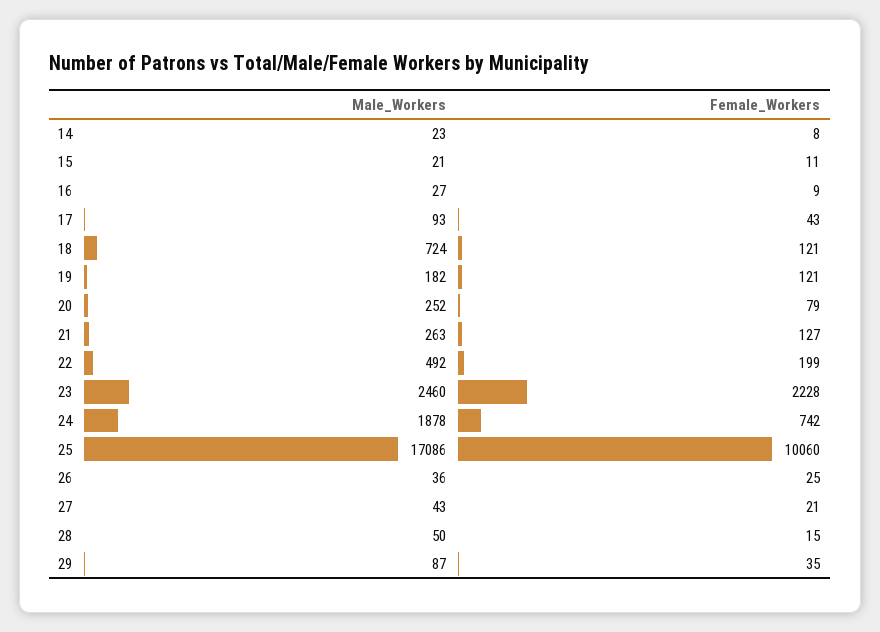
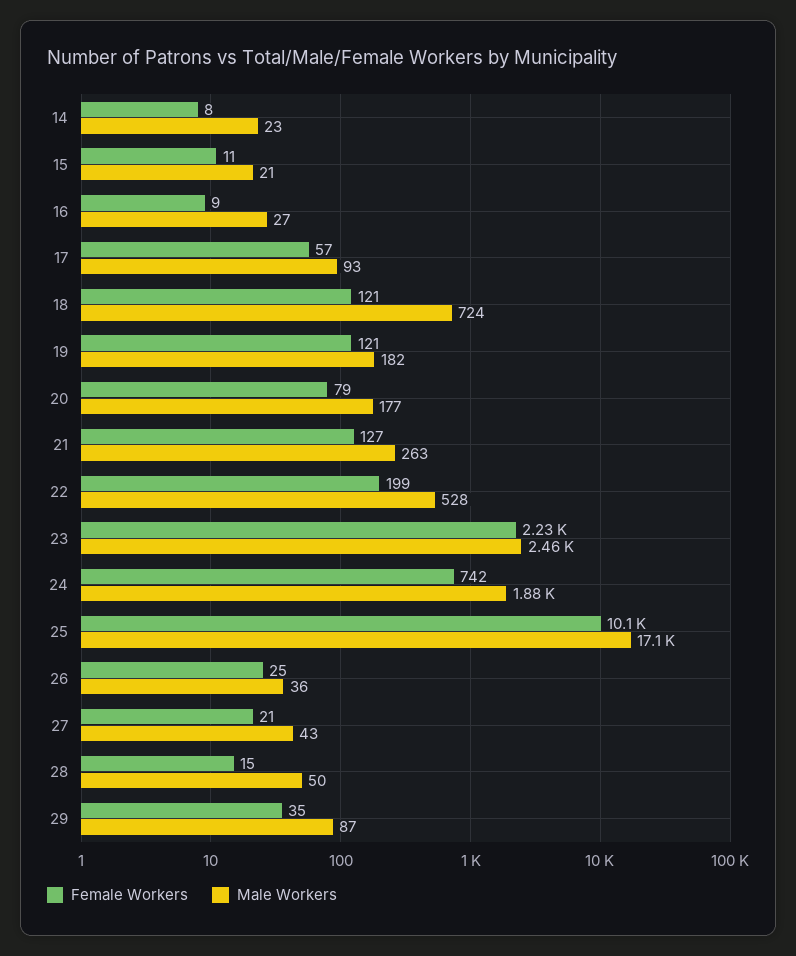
  {
    "Male_Workers": {
      "14": 23,
      "15": 21,
      "16": 27,
      "17": 93,
      "18": 724,
      "19": 182,
-     "20": 252,
+     "20": 177,
      "21": 263,
-     "22": 492,
+     "22": 528,
      "23": 2460,
      "24": 1878,
      "25": 17086,
      "26": 36,
      "27": 43,
      "28": 50,
      "29": 87
    },
    "Female_Workers": {
      "14": 8,
      "15": 11,
      "16": 9,
-     "17": 43,
+     "17": 57,
      "18": 121,
      "19": 121,
      "20": 79,
      "21": 127,
      "22": 199,
      "23": 2228,
      "24": 742,
      "25": 10060,
      "26": 25,
      "27": 21,
      "28": 15,
      "29": 35
    }
  }

